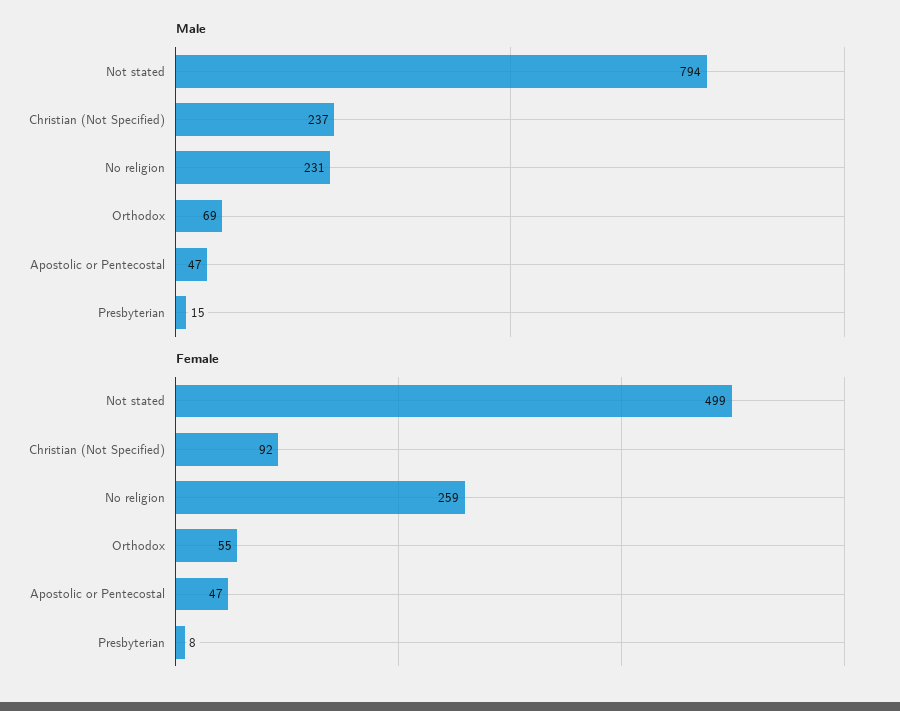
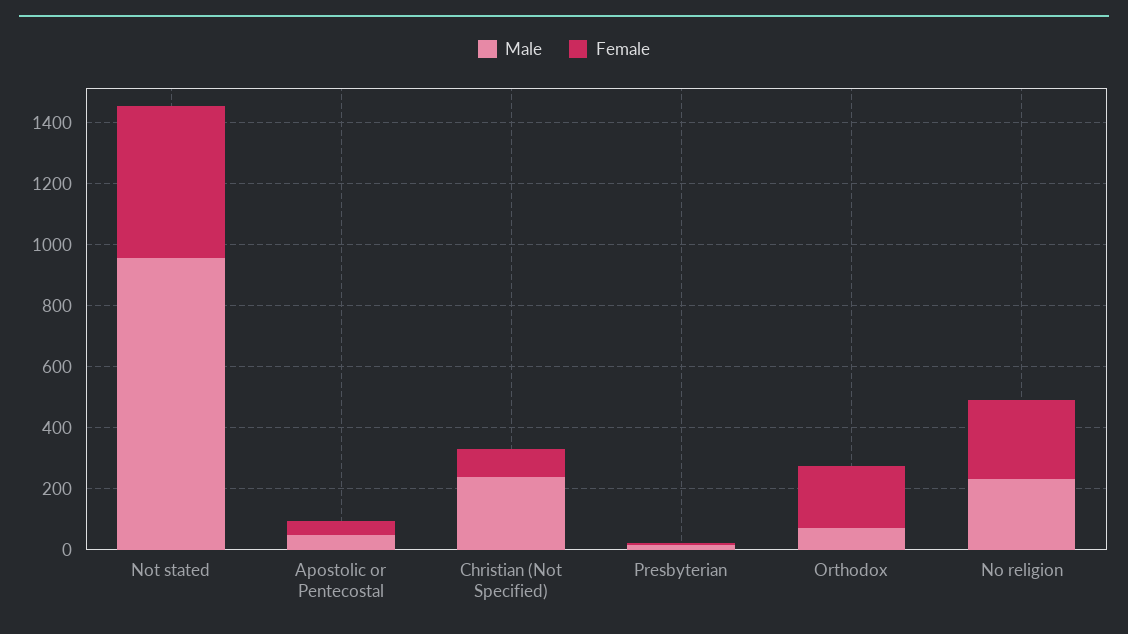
  {
    "Male": {
-     "Not stated": 794,
+     "Not stated": 950,
      "Christian (Not Specified)": 237,
      "No religion": 231,
      "Orthodox": 69,
      "Apostolic or Pentecostal": 47,
      "Presbyterian": 15
    },
    "Female": {
      "Not stated": 499,
      "Christian (Not Specified)": 92,
      "No religion": 259,
-     "Orthodox": 55,
+     "Orthodox": 200,
      "Apostolic or Pentecostal": 47,
      "Presbyterian": 8
    }
  }

